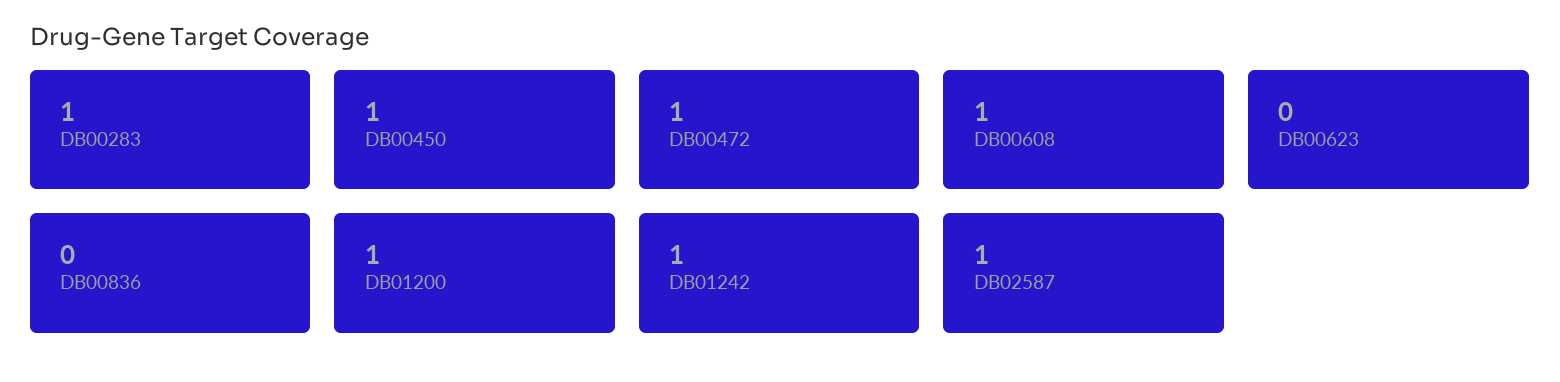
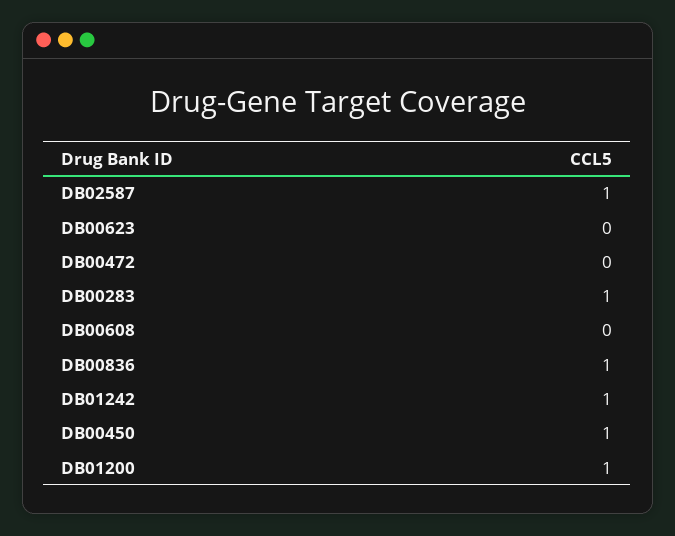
  {
    "DB00283": 1,
    "DB00450": 1,
-   "DB00472": 1,
+   "DB00472": 0,
-   "DB00608": 1,
+   "DB00608": 0,
    "DB00623": 0,
-   "DB00836": 0,
+   "DB00836": 1,
    "DB01200": 1,
    "DB01242": 1,
    "DB02587": 1
  }

